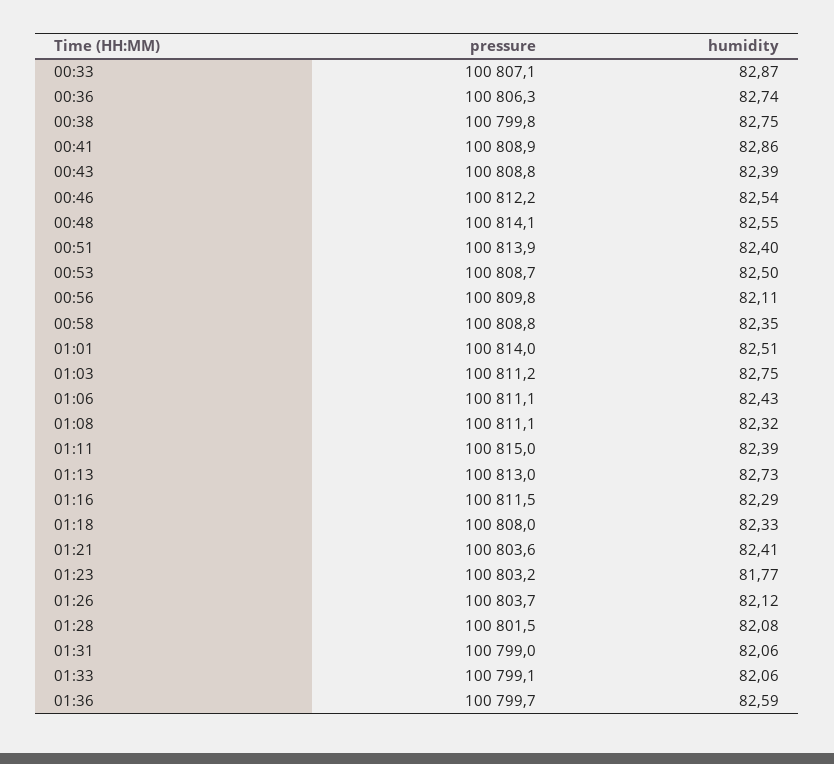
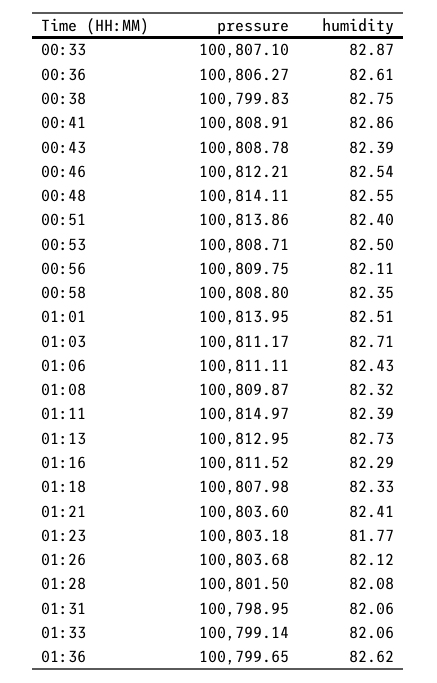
  {
    "pressure": {
      "00:33": 100807.1,
      "00:36": 100806.27,
      "00:38": 100799.83,
      "00:41": 100808.91,
      "00:43": 100808.78,
      "00:46": 100812.21,
      "00:48": 100814.11,
      "00:51": 100813.86,
      "00:53": 100808.71,
      "00:56": 100809.75,
      "00:58": 100808.8,
      "01:01": 100813.95,
      "01:03": 100811.17,
      "01:06": 100811.11,
-     "01:08": 100811.1,
+     "01:08": 100809.87,
      "01:11": 100814.97,
      "01:13": 100812.95,
      "01:16": 100811.52,
      "01:18": 100807.98,
      "01:21": 100803.6,
      "01:23": 100803.18,
      "01:26": 100803.68,
      "01:28": 100801.5,
      "01:31": 100798.95,
      "01:33": 100799.14,
      "01:36": 100799.65
    },
    "humidity": {
      "00:33": 82.87,
-     "00:36": 82.74,
+     "00:36": 82.61,
      "00:38": 82.75,
      "00:41": 82.86,
      "00:43": 82.39,
      "00:46": 82.54,
      "00:48": 82.55,
      "00:51": 82.4,
      "00:53": 82.5,
      "00:56": 82.11,
      "00:58": 82.35,
      "01:01": 82.51,
-     "01:03": 82.75,
+     "01:03": 82.71,
      "01:06": 82.43,
      "01:08": 82.32,
      "01:11": 82.39,
      "01:13": 82.73,
      "01:16": 82.29,
      "01:18": 82.33,
      "01:21": 82.41,
      "01:23": 81.77,
      "01:26": 82.12,
      "01:28": 82.08,
      "01:31": 82.06,
      "01:33": 82.06,
-     "01:36": 82.59
+     "01:36": 82.62
    }
  }

